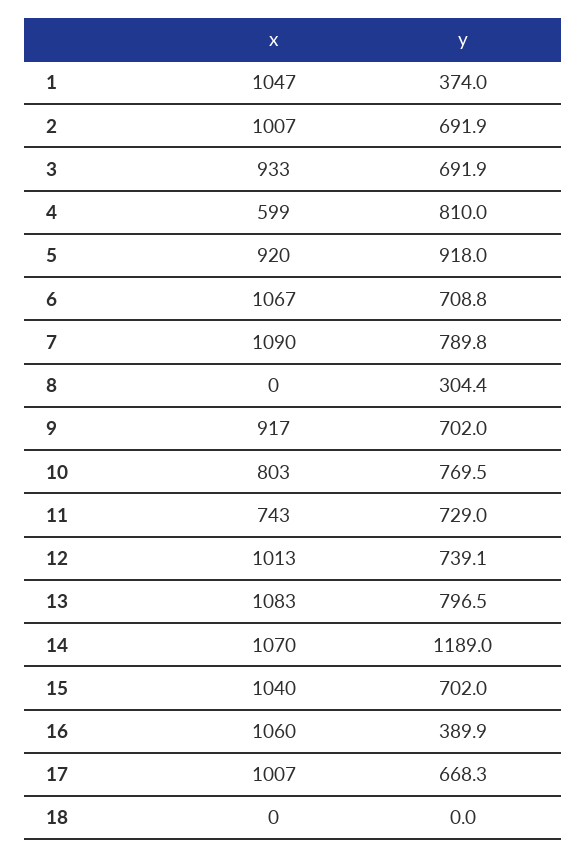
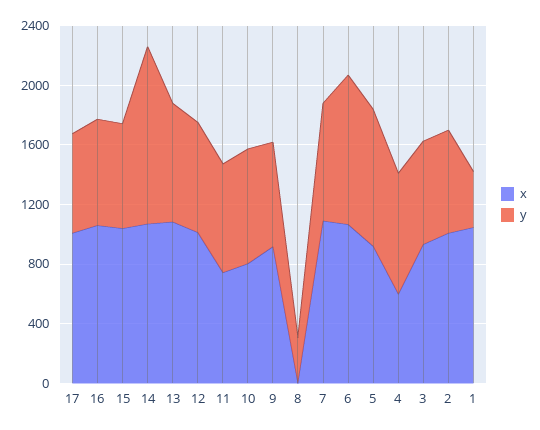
  {
    "x": {
      "1": 1047,
      "2": 1007,
      "3": 933,
      "4": 599,
      "5": 920,
      "6": 1067,
      "7": 1090,
      "8": 0,
      "9": 917,
      "10": 803,
      "11": 743,
      "12": 1013,
      "13": 1083,
      "14": 1070,
      "15": 1040,
      "16": 1060,
-     "17": 1007,
+     "17": 1007
-     "18": 0
    },
    "y": {
      "1": 374,
      "2": 691.9,
      "3": 691.9,
      "4": 810,
      "5": 918,
-     "6": 708.8,
+     "6": 1000,
      "7": 789.8,
      "8": 304.4,
      "9": 702,
      "10": 769.5,
      "11": 729,
      "12": 739.1,
      "13": 796.5,
      "14": 1189,
      "15": 702,
-     "16": 389.9,
+     "16": 700,
-     "17": 668.3,
+     "17": 668.3
-     "18": 0
    }
  }

